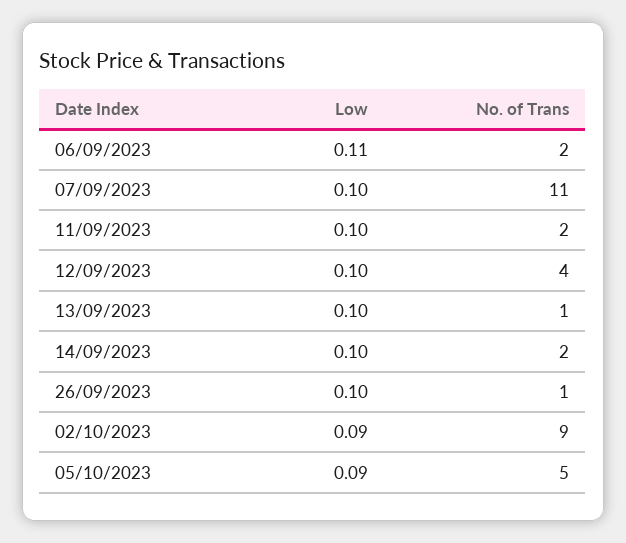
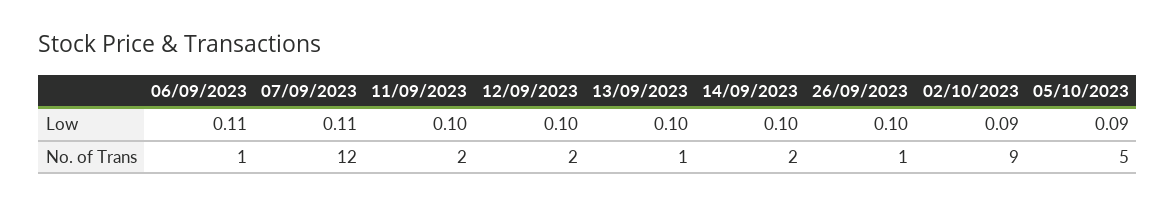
  {
    "Low": {
      "06/09/2023": 0.11,
-     "07/09/2023": 0.1,
+     "07/09/2023": 0.11,
      "11/09/2023": 0.1,
      "12/09/2023": 0.1,
      "13/09/2023": 0.1,
      "14/09/2023": 0.1,
      "26/09/2023": 0.1,
      "02/10/2023": 0.09,
      "05/10/2023": 0.09
    },
    "No. of Trans": {
-     "06/09/2023": 2,
+     "06/09/2023": 1,
-     "07/09/2023": 11,
+     "07/09/2023": 12,
      "11/09/2023": 2,
-     "12/09/2023": 4,
+     "12/09/2023": 2,
      "13/09/2023": 1,
      "14/09/2023": 2,
      "26/09/2023": 1,
      "02/10/2023": 9,
      "05/10/2023": 5
    }
  }

